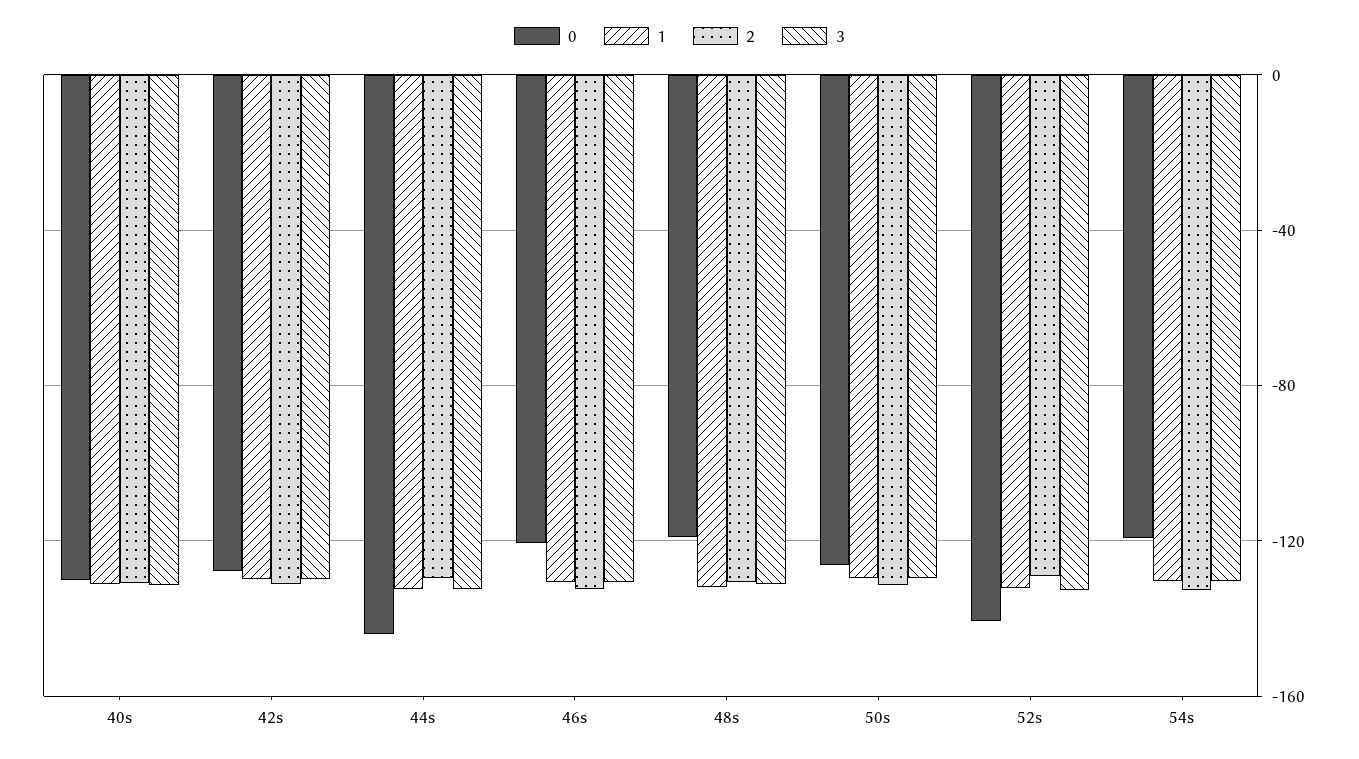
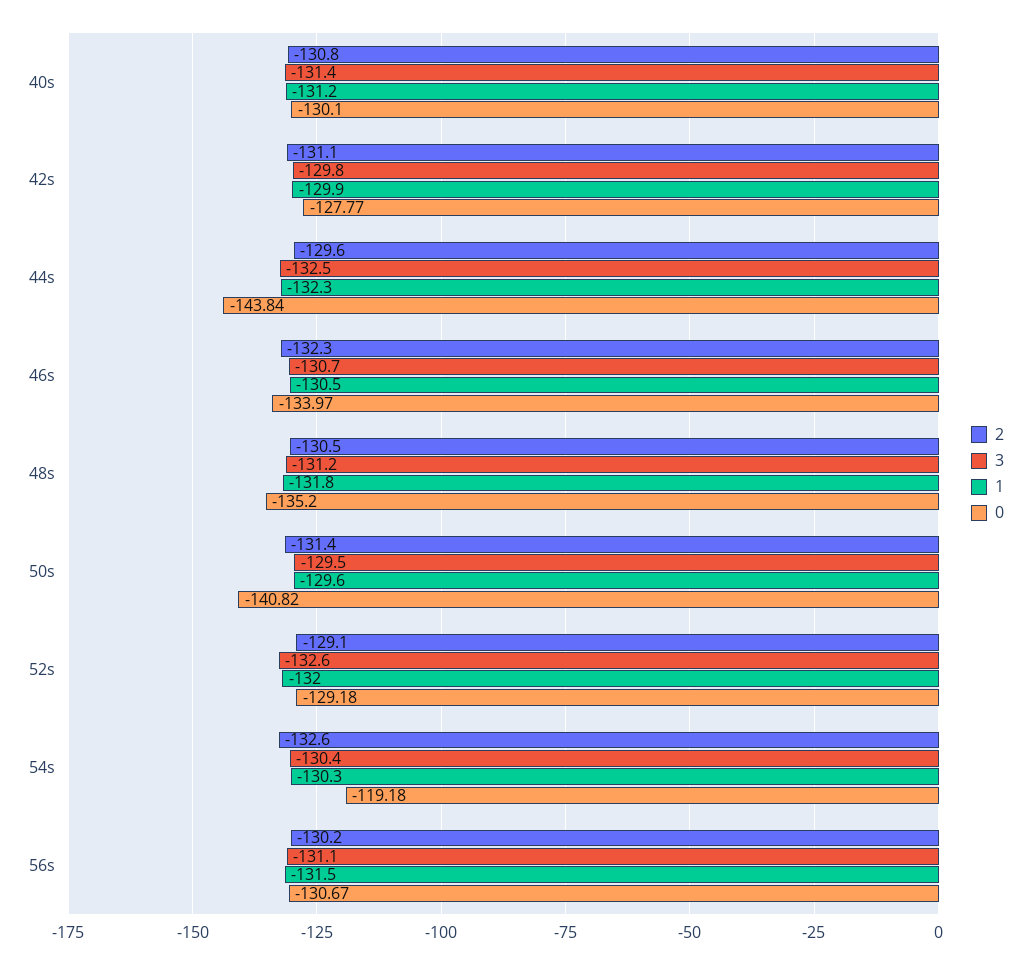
  {
    "0": {
      "40s": -130.1,
      "42s": -127.77,
      "44s": -143.84,
-     "46s": -120,
+     "46s": -133.97,
-     "48s": -120,
+     "48s": -135.2,
-     "50s": -125,
+     "50s": -140.82,
-     "52s": -140,
+     "52s": -129.18,
-     "54s": -119.18
+     "54s": -119.18,
+     "56s": -130.67
    },
    "1": {
      "40s": -131.2,
      "42s": -129.9,
      "44s": -132.3,
      "46s": -130.5,
      "48s": -131.8,
      "50s": -129.6,
      "52s": -132,
-     "54s": -130.3
+     "54s": -130.3,
+     "56s": -131.5
    },
    "2": {
      "40s": -130.8,
      "42s": -131.1,
      "44s": -129.6,
      "46s": -132.3,
      "48s": -130.5,
      "50s": -131.4,
      "52s": -129.1,
-     "54s": -132.6
+     "54s": -132.6,
+     "56s": -130.2
    },
    "3": {
      "40s": -131.4,
      "42s": -129.8,
      "44s": -132.5,
      "46s": -130.7,
      "48s": -131.2,
      "50s": -129.5,
      "52s": -132.6,
-     "54s": -130.4
+     "54s": -130.4,
+     "56s": -131.1
    }
  }

